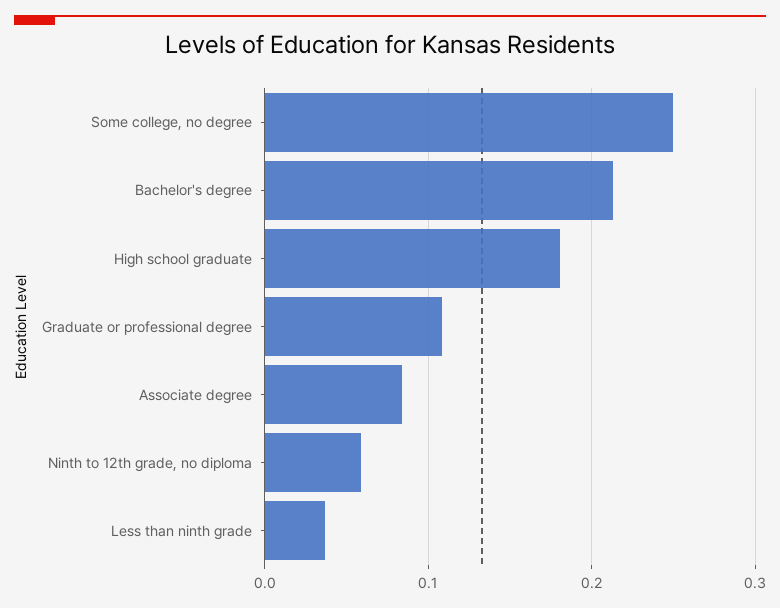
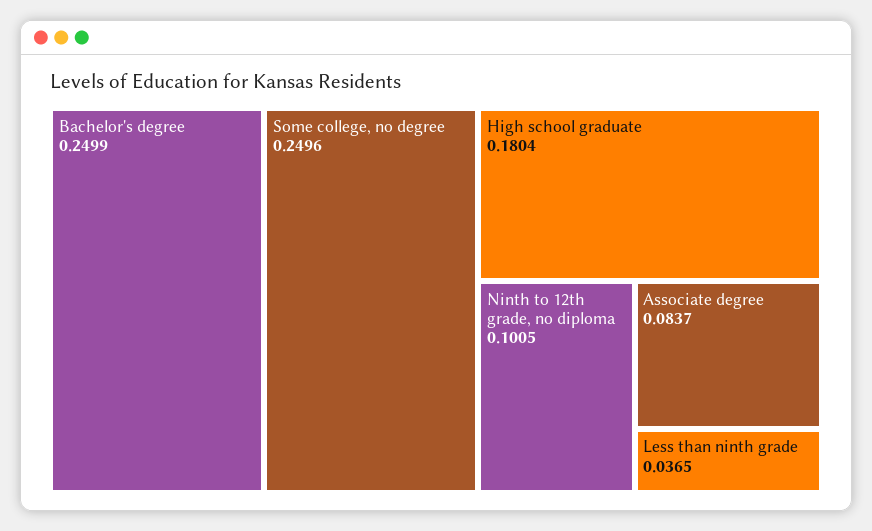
  {
    "Some college, no degree": 0.2496,
-   "Bachelor's degree": 0.21,
+   "Bachelor's degree": 0.2499,
    "High school graduate": 0.1804,
-   "Graduate or professional degree": 0.11,
    "Associate degree": 0.0837,
-   "Ninth to 12th grade, no diploma": 0.06,
+   "Ninth to 12th grade, no diploma": 0.1005,
    "Less than ninth grade": 0.0365
  }

